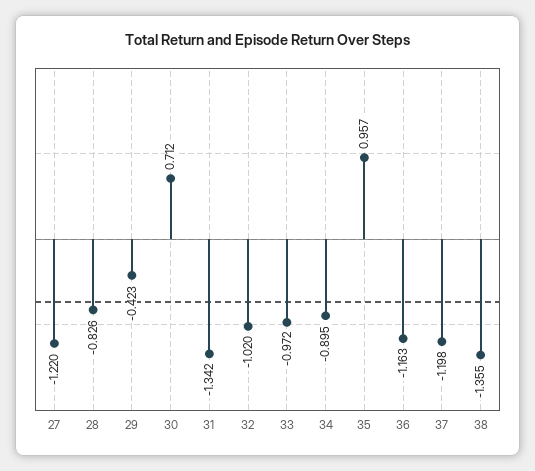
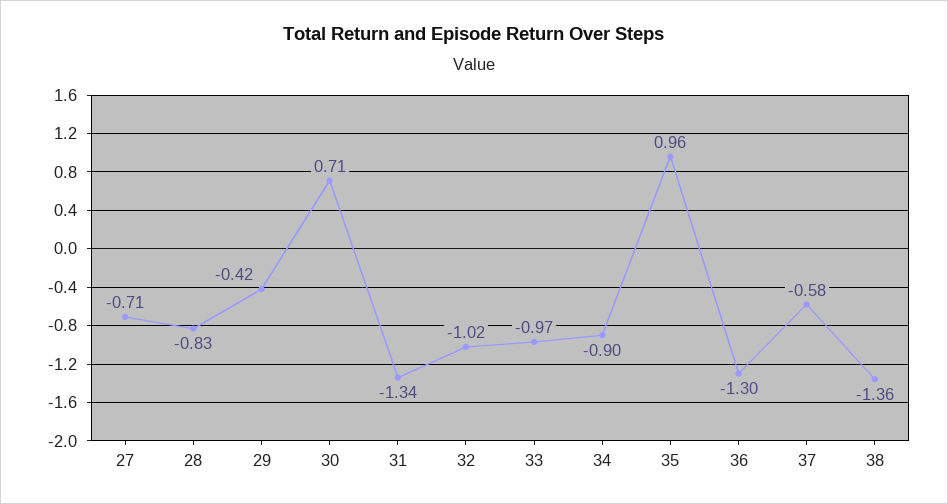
  {
-   "27": -1.22,
+   "27": -0.71,
    "28": -0.826,
    "29": -0.423,
    "30": 0.712,
    "31": -1.342,
    "32": -1.02,
    "33": -0.972,
    "34": -0.895,
    "35": 0.957,
-   "36": -1.163,
+   "36": -1.3,
-   "37": -1.198,
+   "37": -0.58,
    "38": -1.355
  }

